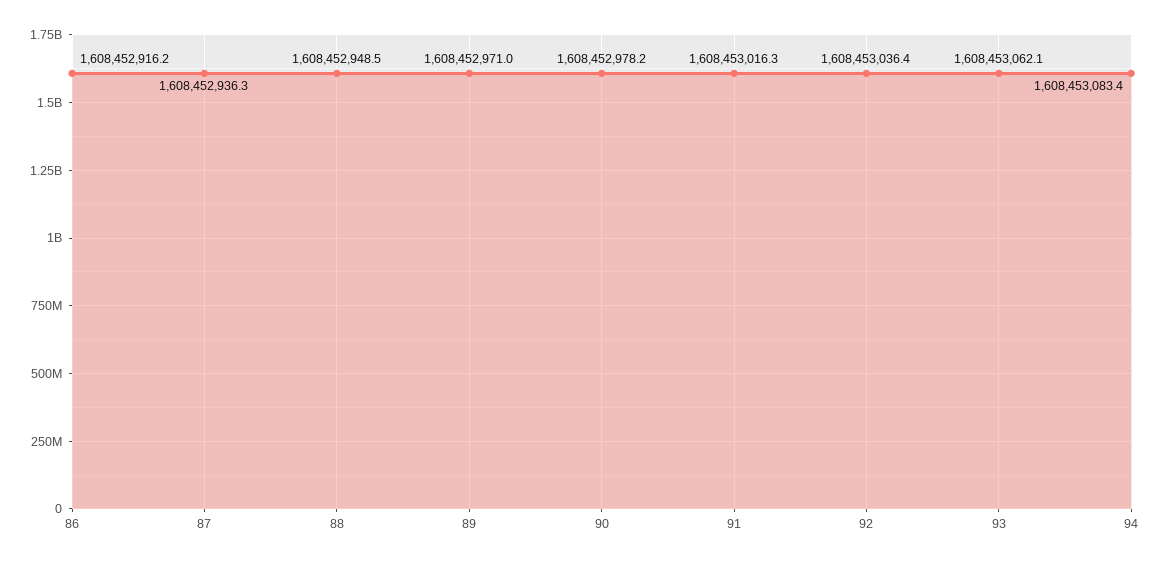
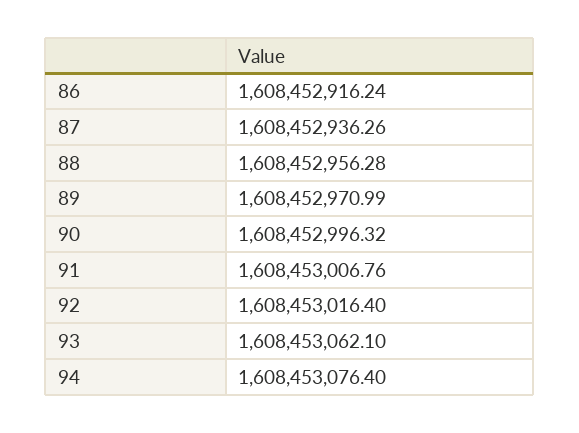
  {
    "86": 1608452916.24,
    "87": 1608452936.26,
-   "88": 1608452948.5,
+   "88": 1608452956.28,
    "89": 1608452970.99,
-   "90": 1608452978.2,
+   "90": 1608452996.32,
-   "91": 1608453016.3,
+   "91": 1608453006.76,
-   "92": 1608453036.4,
+   "92": 1608453016.4,
    "93": 1608453062.1,
-   "94": 1608453083.4
+   "94": 1608453076.4
  }

